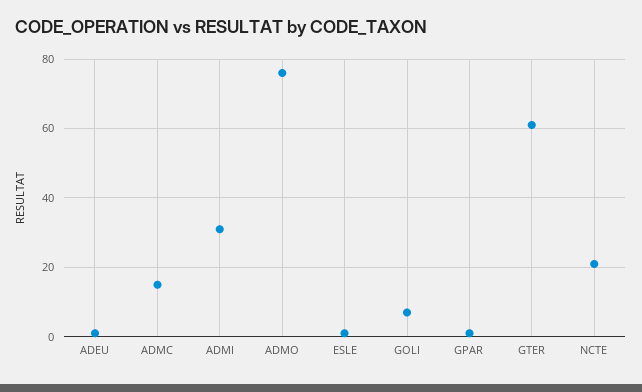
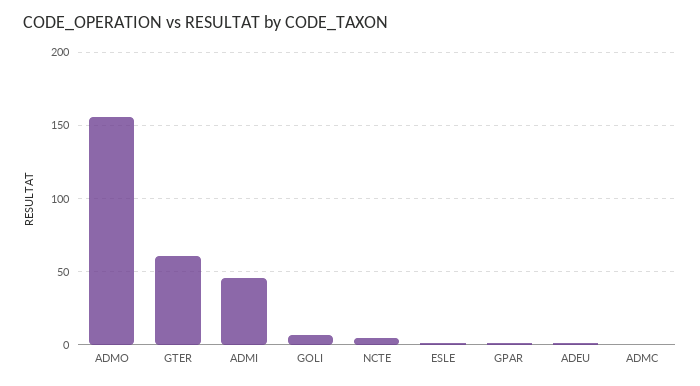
  {
    "ADEU": 0,
-   "ADMC": 15,
+   "ADMC": 0,
-   "ADMI": 30,
+   "ADMI": 45,
-   "ADMO": 75,
+   "ADMO": 155,
    "ESLE": 0,
    "GOLI": 5,
    "GPAR": 0,
    "GTER": 60,
-   "NCTE": 20
+   "NCTE": 5
  }

